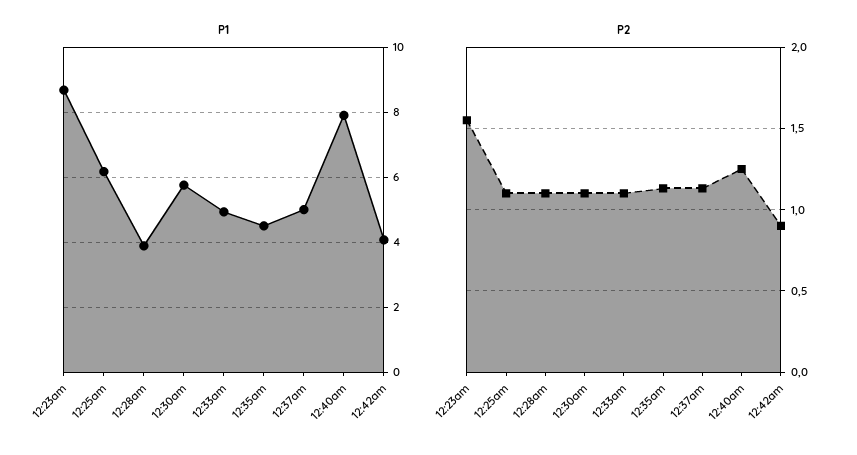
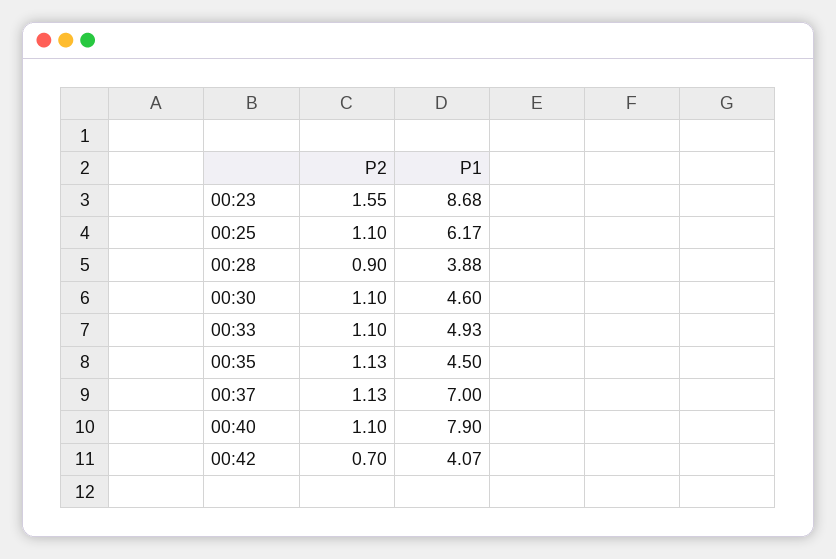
  {
    "P1": {
      "12:23am": 8.68,
      "12:25am": 6.17,
      "12:28am": 3.88,
-     "12:30am": 5.8,
+     "12:30am": 4.6,
      "12:33am": 4.93,
      "12:35am": 4.5,
-     "12:37am": 5,
+     "12:37am": 7,
      "12:40am": 7.9,
      "12:42am": 4.07
    },
    "P2": {
      "12:23am": 1.55,
      "12:25am": 1.1,
-     "12:28am": 1.1,
+     "12:28am": 0.9,
      "12:30am": 1.1,
      "12:33am": 1.1,
      "12:35am": 1.13,
      "12:37am": 1.13,
-     "12:40am": 1.25,
+     "12:40am": 1.1,
-     "12:42am": 0.9
+     "12:42am": 0.7
    }
  }

